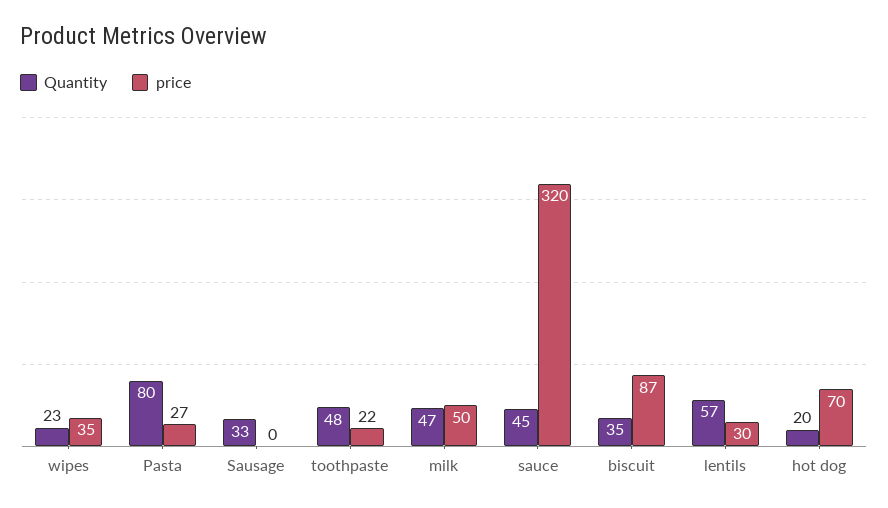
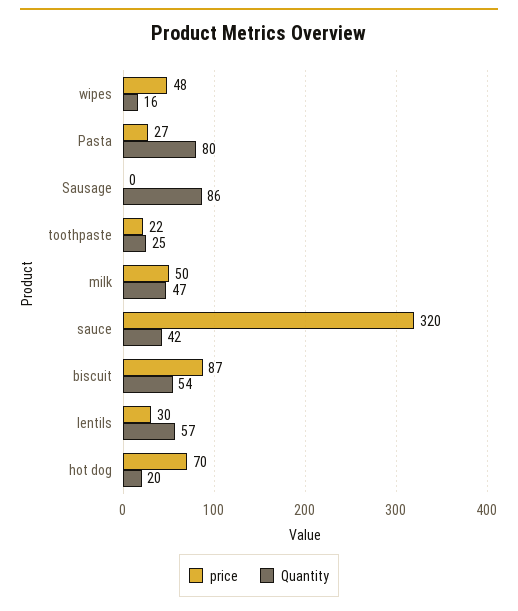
  {
    "Quantity": {
-     "wipes": 23,
+     "wipes": 16,
      "Pasta": 80,
-     "Sausage": 33,
+     "Sausage": 86,
-     "toothpaste": 48,
+     "toothpaste": 25,
      "milk": 47,
-     "sauce": 45,
+     "sauce": 42,
-     "biscuit": 35,
+     "biscuit": 54,
      "lentils": 57,
      "hot dog": 20
    },
    "price": {
-     "wipes": 35,
+     "wipes": 48,
      "Pasta": 27,
      "Sausage": 0,
      "toothpaste": 22,
      "milk": 50,
      "sauce": 320,
      "biscuit": 87,
      "lentils": 30,
      "hot dog": 70
    }
  }

